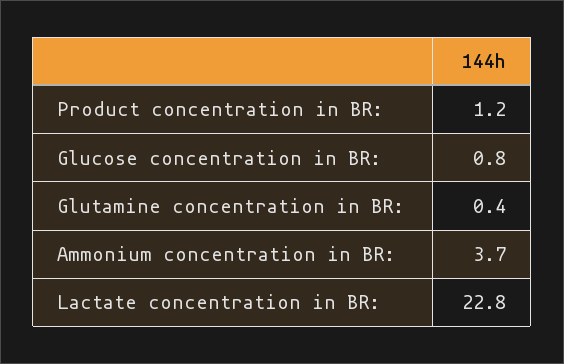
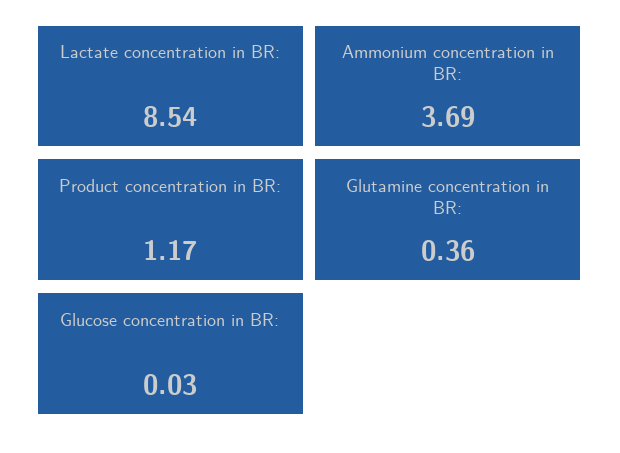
  {
    "Product concentration in BR:": 1.17,
-   "Glucose concentration in BR:": 0.8,
+   "Glucose concentration in BR:": 0.03,
    "Glutamine concentration in BR:": 0.36,
    "Ammonium concentration in BR:": 3.69,
-   "Lactate concentration in BR:": 22.8
+   "Lactate concentration in BR:": 8.54
  }

